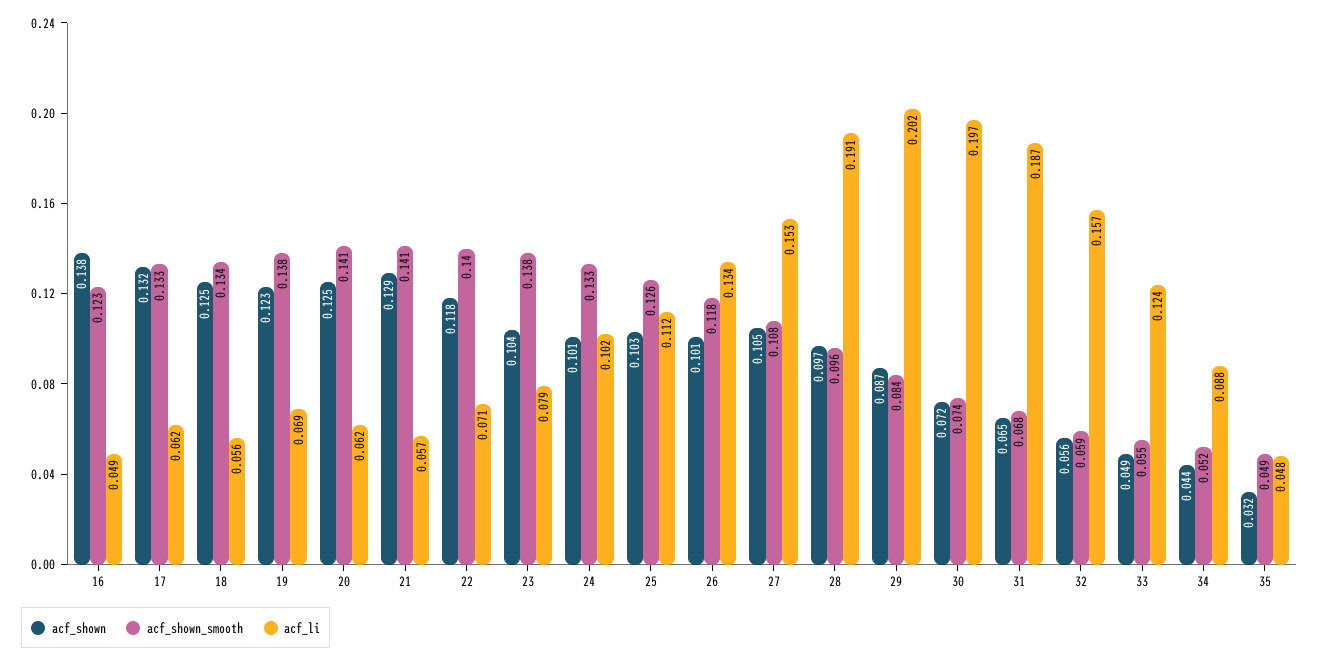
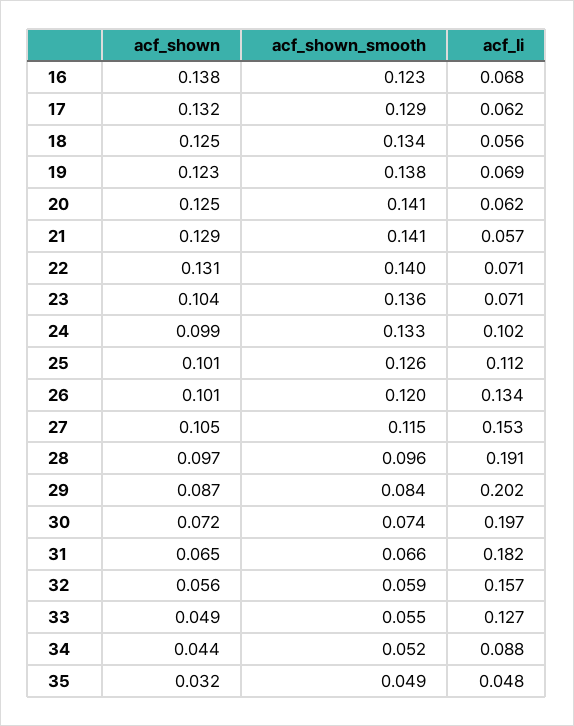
  {
    "acf_shown": {
      "16": 0.138,
      "17": 0.132,
      "18": 0.125,
      "19": 0.123,
      "20": 0.125,
      "21": 0.129,
-     "22": 0.118,
+     "22": 0.131,
      "23": 0.104,
-     "24": 0.101,
+     "24": 0.099,
-     "25": 0.103,
+     "25": 0.101,
      "26": 0.101,
      "27": 0.105,
      "28": 0.097,
      "29": 0.087,
      "30": 0.072,
      "31": 0.065,
      "32": 0.056,
      "33": 0.049,
      "34": 0.044,
      "35": 0.032
    },
    "acf_shown_smooth": {
      "16": 0.123,
-     "17": 0.133,
+     "17": 0.129,
      "18": 0.134,
      "19": 0.138,
      "20": 0.141,
      "21": 0.141,
      "22": 0.14,
-     "23": 0.138,
+     "23": 0.136,
      "24": 0.133,
      "25": 0.126,
-     "26": 0.118,
+     "26": 0.12,
-     "27": 0.108,
+     "27": 0.115,
      "28": 0.096,
      "29": 0.084,
      "30": 0.074,
-     "31": 0.068,
+     "31": 0.066,
      "32": 0.059,
      "33": 0.055,
      "34": 0.052,
      "35": 0.049
    },
    "acf_li": {
-     "16": 0.049,
+     "16": 0.068,
      "17": 0.062,
      "18": 0.056,
      "19": 0.069,
      "20": 0.062,
      "21": 0.057,
      "22": 0.071,
-     "23": 0.079,
+     "23": 0.071,
      "24": 0.102,
      "25": 0.112,
      "26": 0.134,
      "27": 0.153,
      "28": 0.191,
      "29": 0.202,
      "30": 0.197,
-     "31": 0.187,
+     "31": 0.182,
      "32": 0.157,
-     "33": 0.124,
+     "33": 0.127,
      "34": 0.088,
      "35": 0.048
    }
  }

